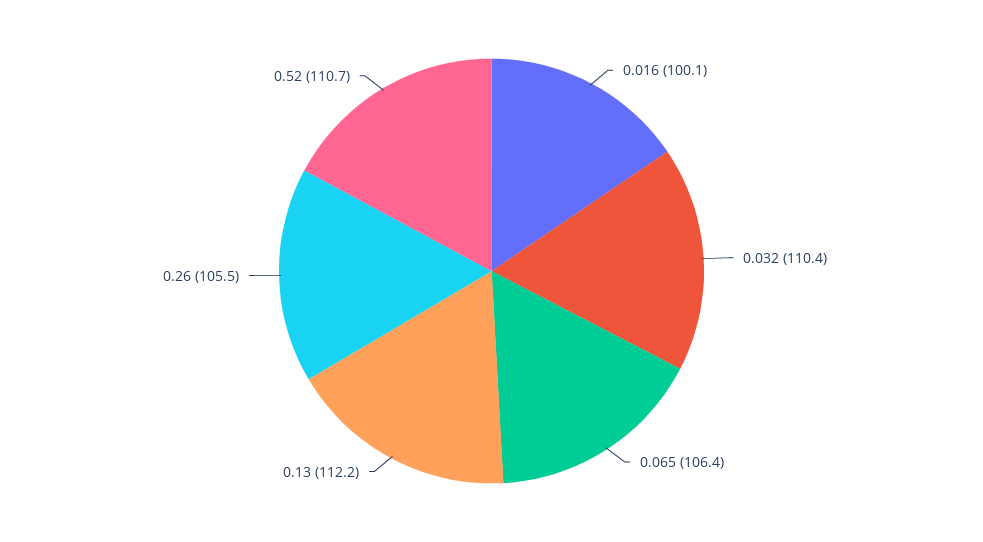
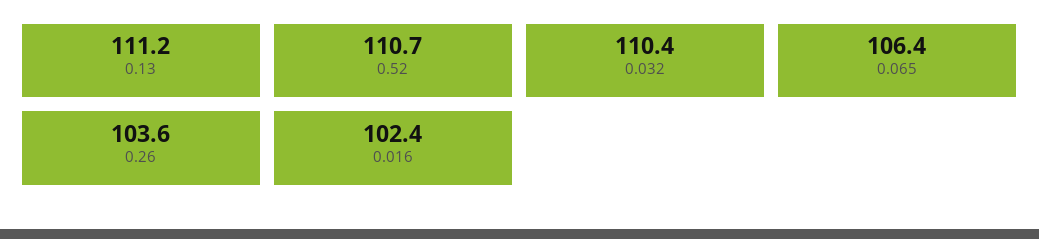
  {
-   "0.016": 100.1,
+   "0.016": 102.4,
    "0.032": 110.4,
    "0.065": 106.4,
-   "0.13": 112.2,
+   "0.13": 111.2,
-   "0.26": 105.5,
+   "0.26": 103.6,
    "0.52": 110.7
  }

